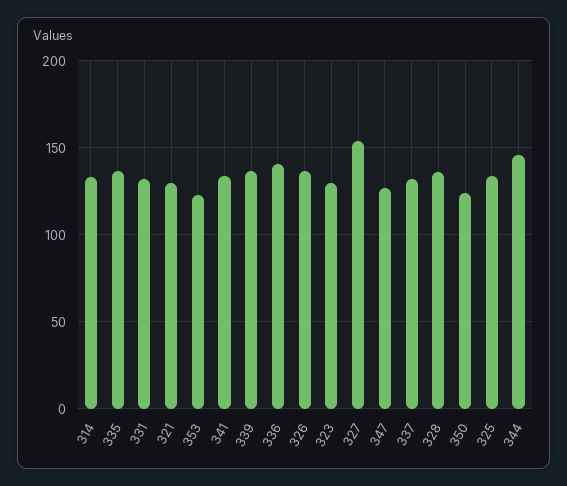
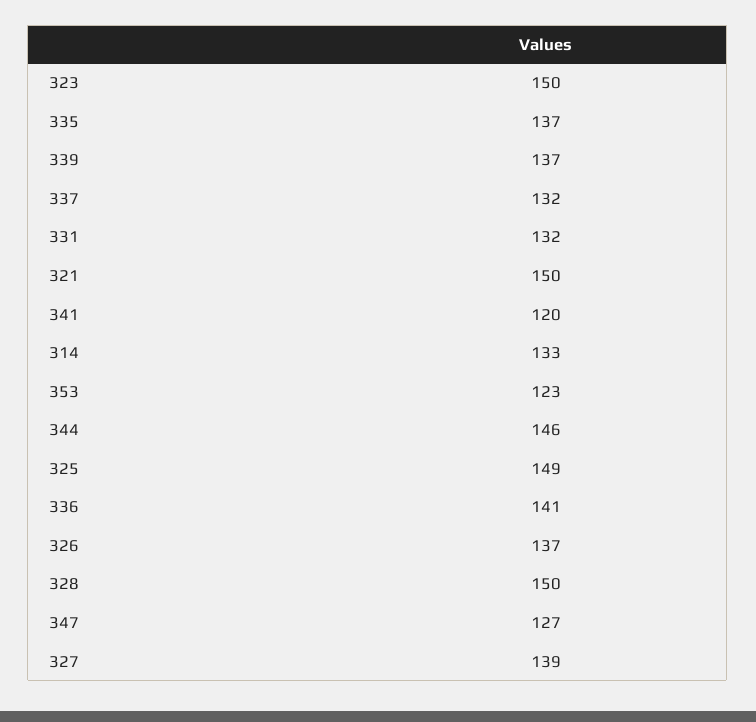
  {
    "314": 133,
    "335": 137,
    "331": 132,
-   "321": 130,
+   "321": 150,
    "353": 123,
-   "341": 135,
+   "341": 120,
    "339": 137,
    "336": 141,
    "326": 137,
-   "323": 130,
+   "323": 150,
-   "327": 155,
+   "327": 139,
    "347": 127,
    "337": 132,
-   "328": 135,
+   "328": 150,
-   "350": 125,
-   "325": 135,
+   "325": 149,
    "344": 146
  }

